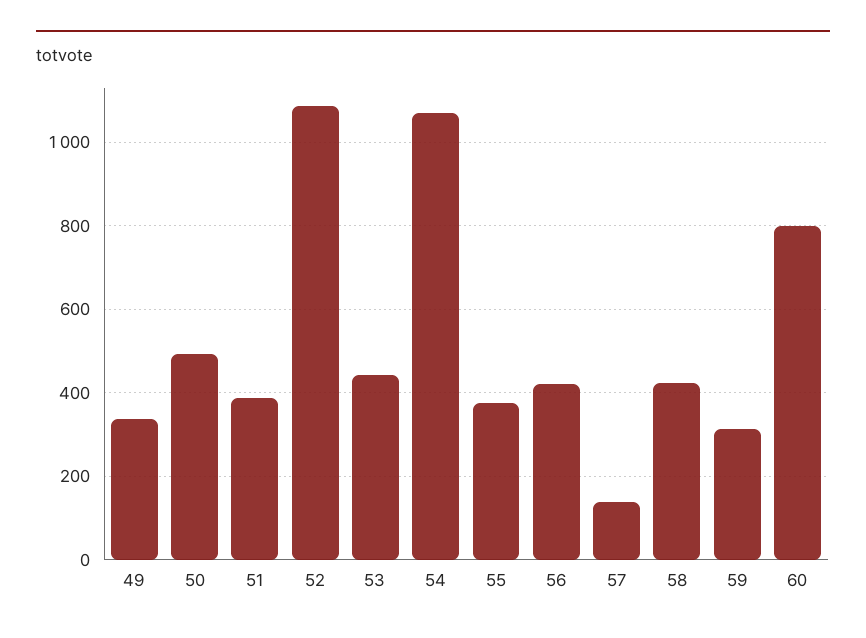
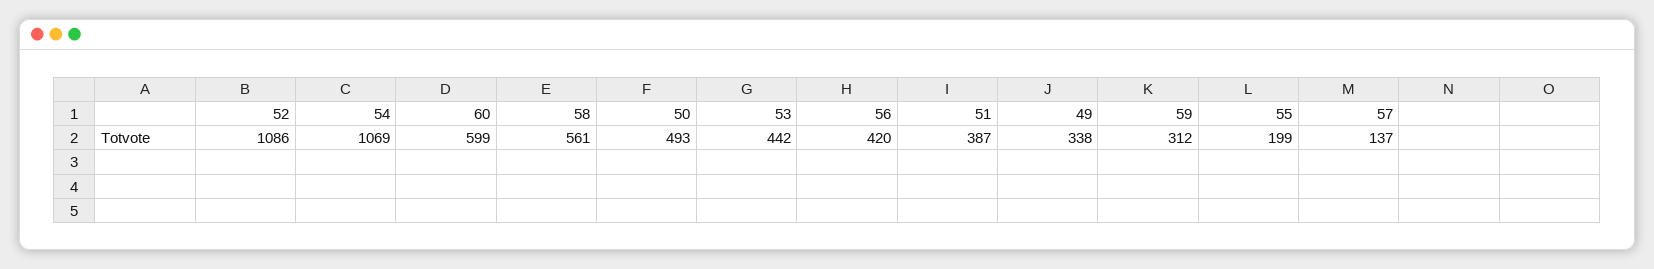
  {
    "49": 338,
    "50": 493,
    "51": 387,
    "52": 1086,
    "53": 442,
    "54": 1069,
-   "55": 380,
+   "55": 199,
    "56": 420,
    "57": 137,
-   "58": 420,
+   "58": 561,
    "59": 312,
-   "60": 800
+   "60": 599
  }

